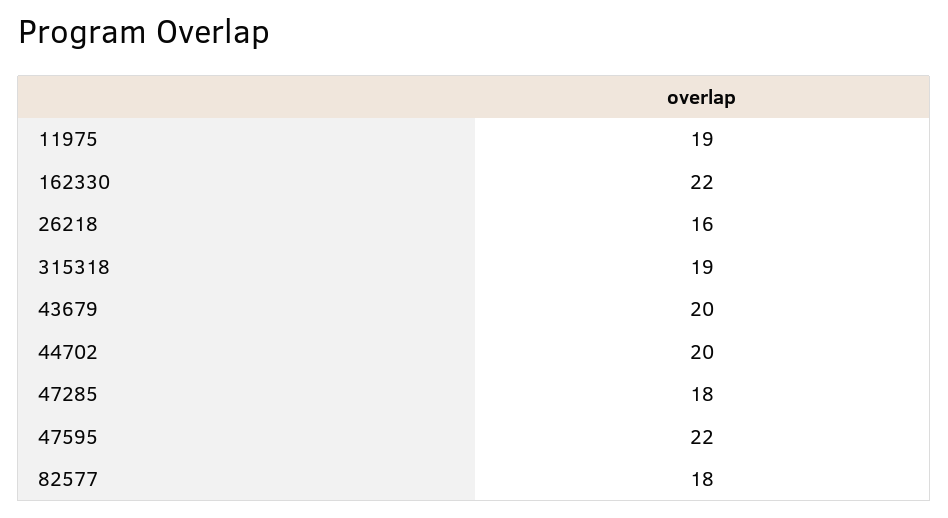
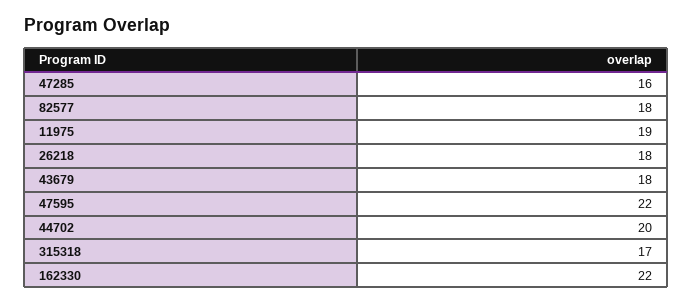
  {
    "11975": 19,
    "162330": 22,
-   "26218": 16,
+   "26218": 18,
-   "315318": 19,
+   "315318": 17,
-   "43679": 20,
+   "43679": 18,
    "44702": 20,
-   "47285": 18,
+   "47285": 16,
    "47595": 22,
    "82577": 18
  }

